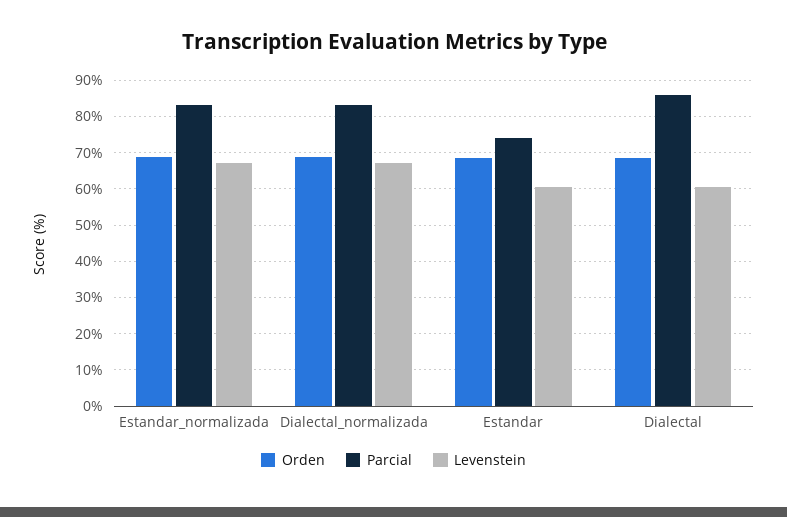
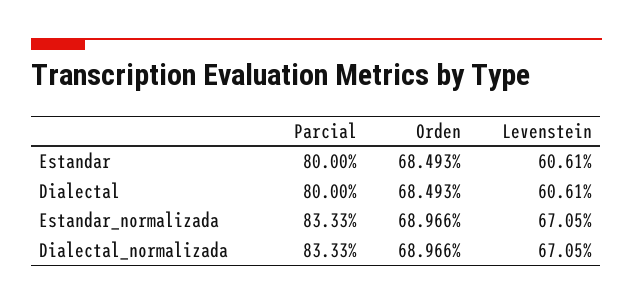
  {
    "Orden": {
      "Estandar_normalizada": 68.966,
      "Dialectal_normalizada": 68.966,
      "Estandar": 68.493,
      "Dialectal": 68.493
    },
    "Parcial": {
      "Estandar_normalizada": 83.33,
      "Dialectal_normalizada": 83.33,
-     "Estandar": 74,
+     "Estandar": 80,
-     "Dialectal": 86
+     "Dialectal": 80
    },
    "Levenstein": {
      "Estandar_normalizada": 67.05,
      "Dialectal_normalizada": 67.05,
      "Estandar": 60.61,
      "Dialectal": 60.61
    }
  }

